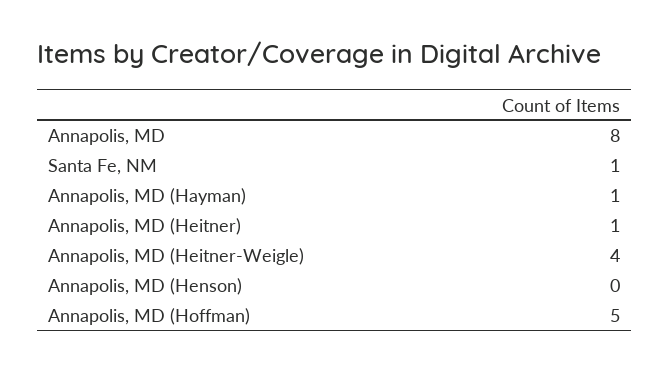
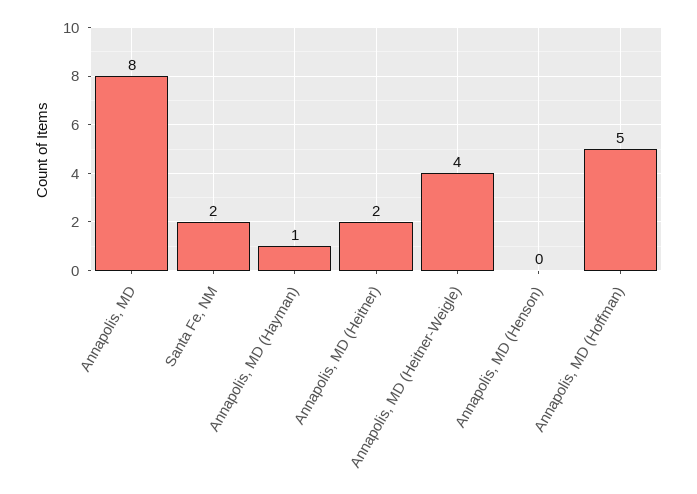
  {
    "Annapolis, MD": 8,
-   "Santa Fe, NM": 1,
+   "Santa Fe, NM": 2,
    "Annapolis, MD (Hayman)": 1,
-   "Annapolis, MD (Heitner)": 1,
+   "Annapolis, MD (Heitner)": 2,
    "Annapolis, MD (Heitner-Weigle)": 4,
    "Annapolis, MD (Henson)": 0,
    "Annapolis, MD (Hoffman)": 5
  }

